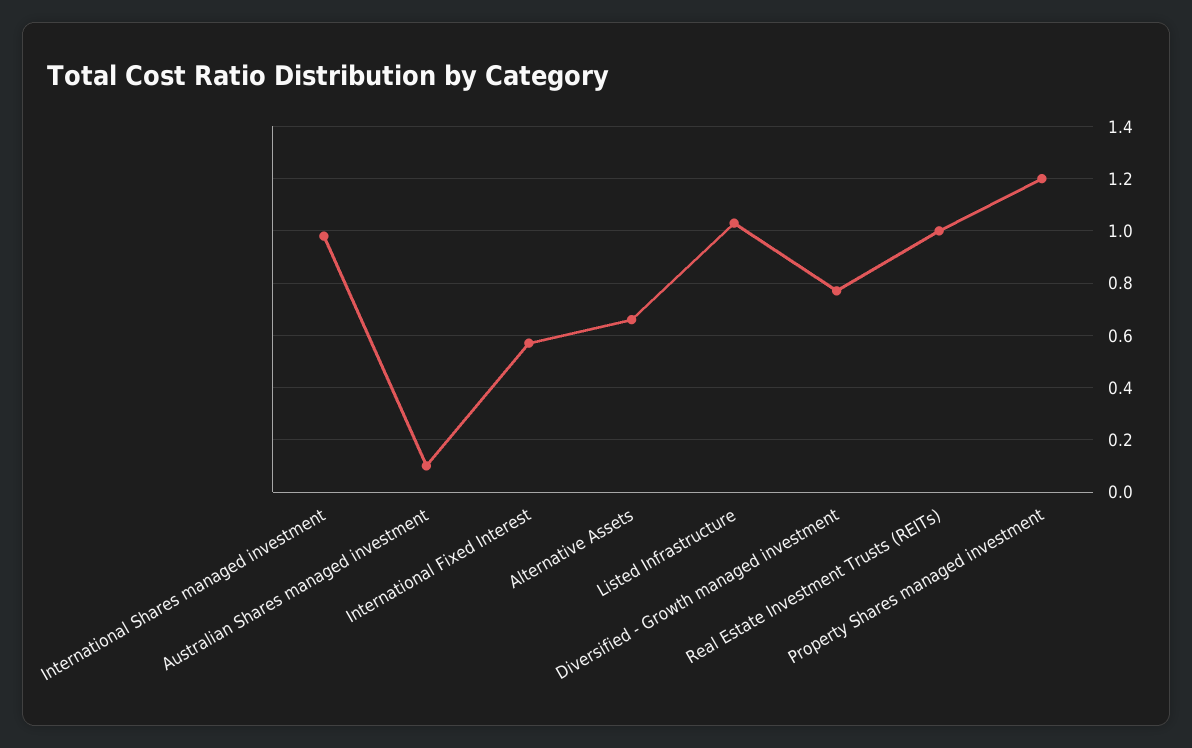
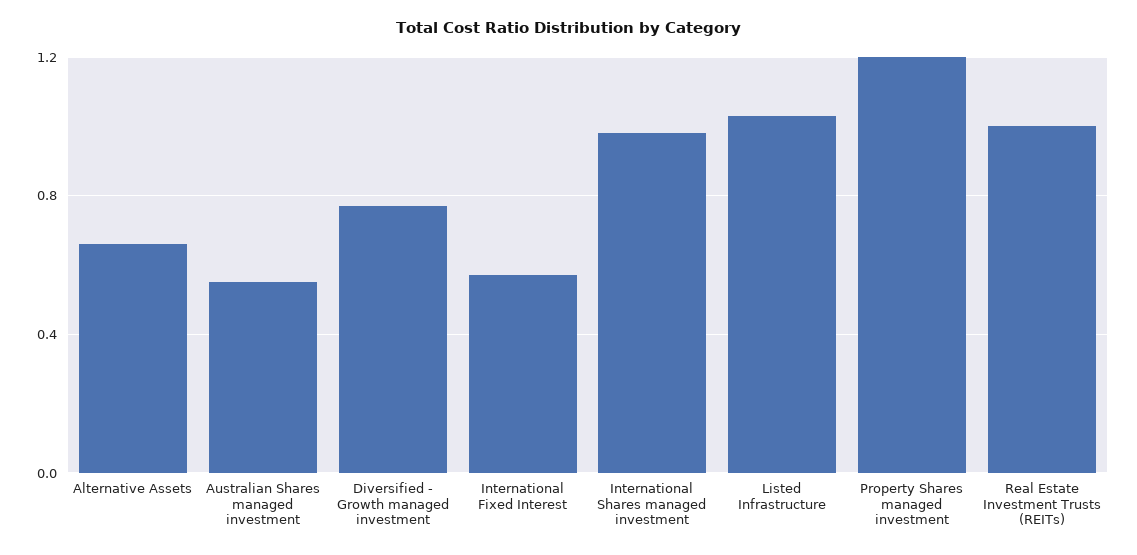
  {
    "International Shares managed investment": 1,
-   "Australian Shares managed investment": 0.1,
+   "Australian Shares managed investment": 0.55,
    "International Fixed Interest": 0.55,
    "Alternative Assets": 0.65,
    "Listed Infrastructure": 1.05,
    "Diversified - Growth managed investment": 0.75,
    "Real Estate Investment Trusts (REITs)": 1,
    "Property Shares managed investment": 1.2
  }

